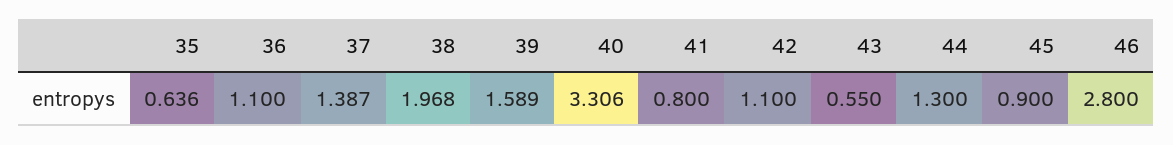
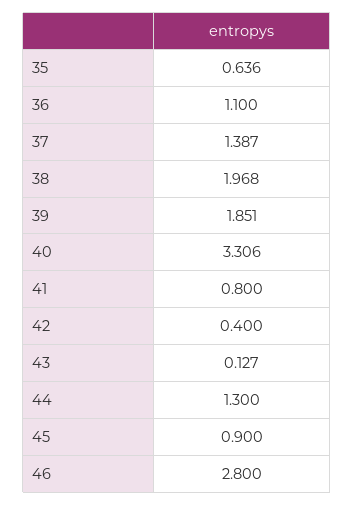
  {
    "35": 0.636,
    "36": 1.1,
    "37": 1.387,
    "38": 1.968,
-   "39": 1.589,
+   "39": 1.851,
    "40": 3.306,
    "41": 0.8,
-   "42": 1.1,
+   "42": 0.4,
-   "43": 0.55,
+   "43": 0.127,
    "44": 1.3,
    "45": 0.9,
    "46": 2.8
  }

